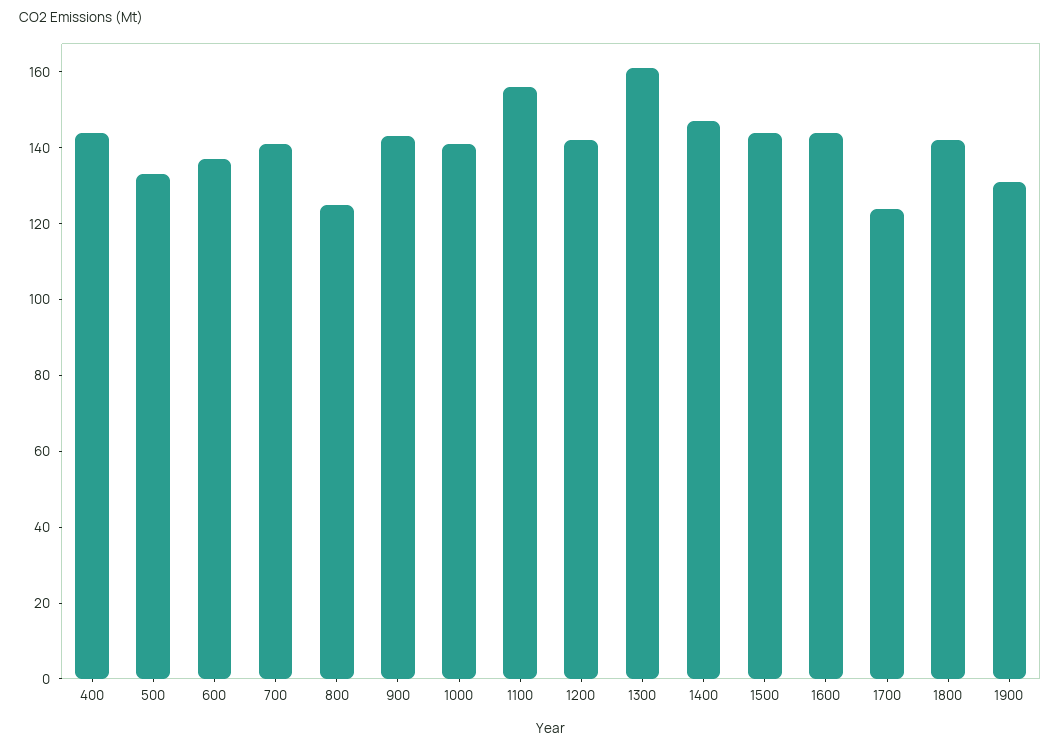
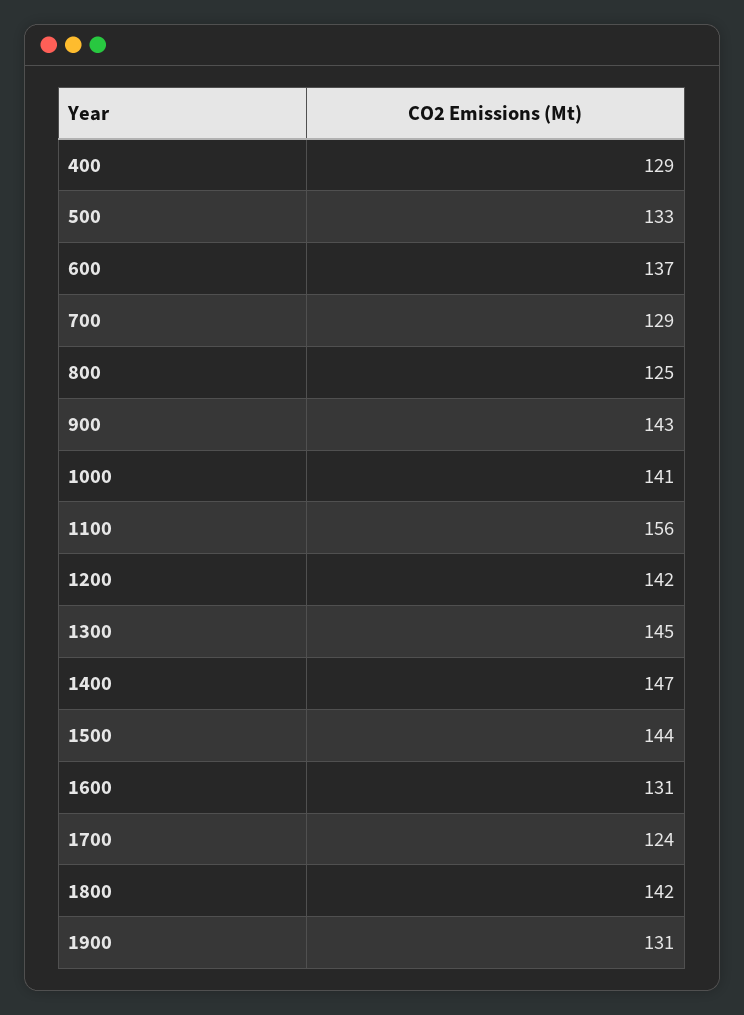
  {
-   "400": 145,
+   "400": 129,
    "500": 133,
    "600": 137,
-   "700": 140,
+   "700": 129,
    "800": 125,
    "900": 143,
    "1000": 141,
    "1100": 156,
    "1200": 142,
-   "1300": 160,
+   "1300": 145,
    "1400": 147,
    "1500": 144,
-   "1600": 145,
+   "1600": 131,
    "1700": 124,
    "1800": 142,
    "1900": 131
  }

